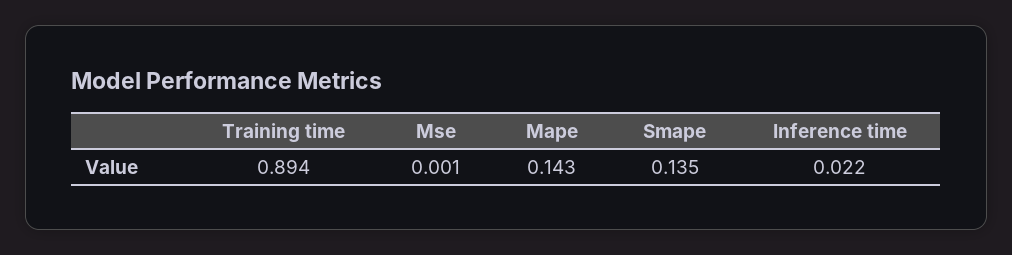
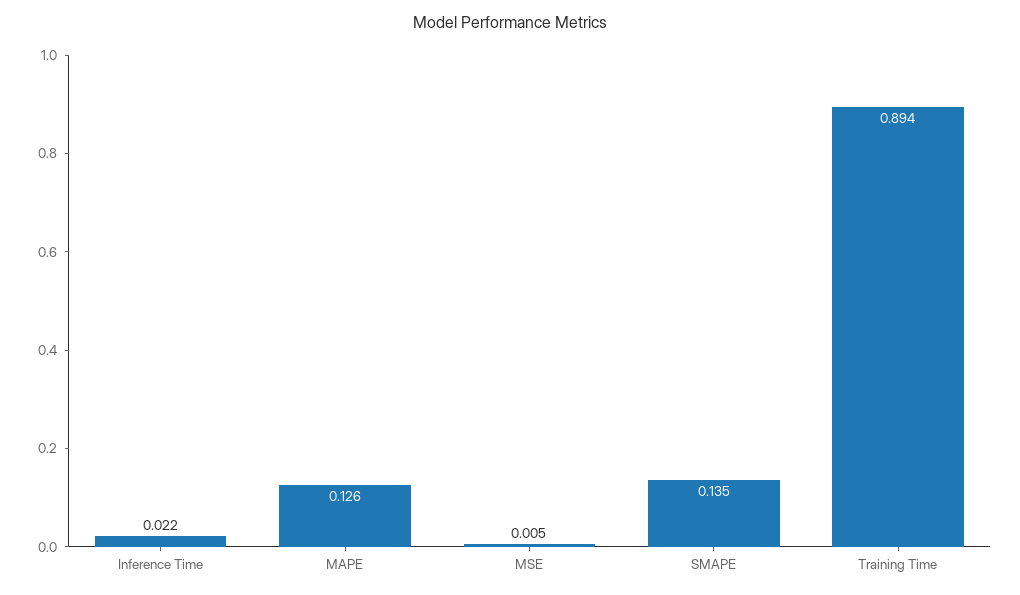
  {
    "Training time": 0.894,
-   "Mse": 0.001,
+   "Mse": 0.005,
-   "Mape": 0.143,
+   "Mape": 0.126,
    "Smape": 0.135,
    "Inference time": 0.022
  }

